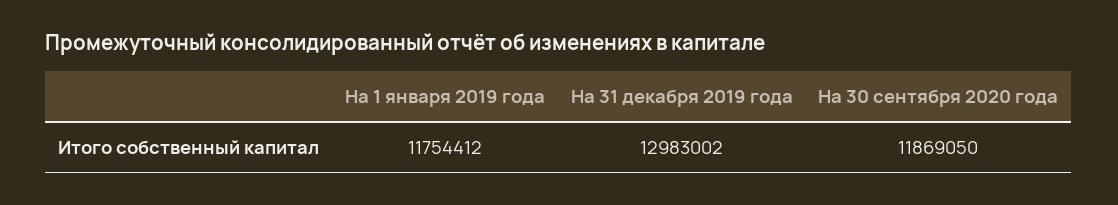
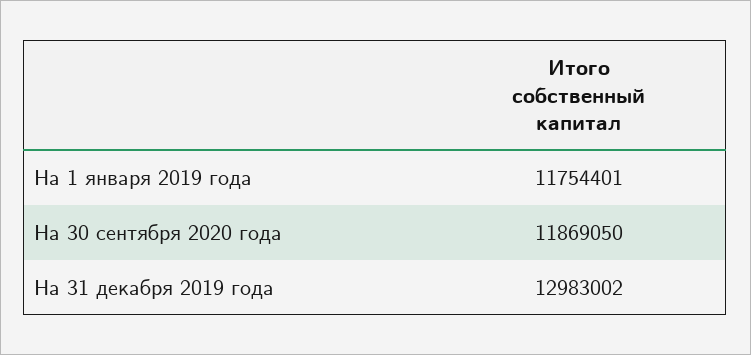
  {
-   "На 1 января 2019 года": 11754412,
+   "На 1 января 2019 года": 11754401,
    "На 31 декабря 2019 года": 12983002,
    "На 30 сентября 2020 года": 11869050
  }

